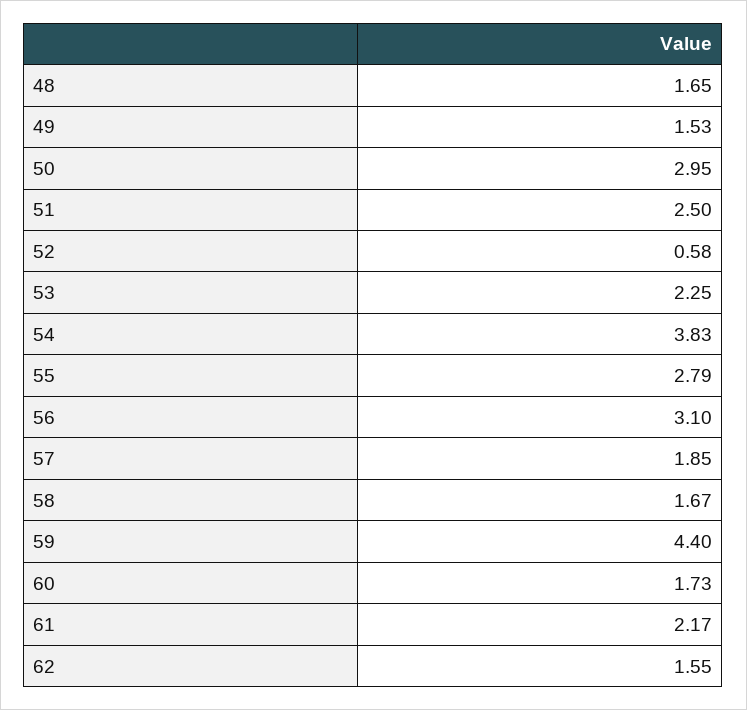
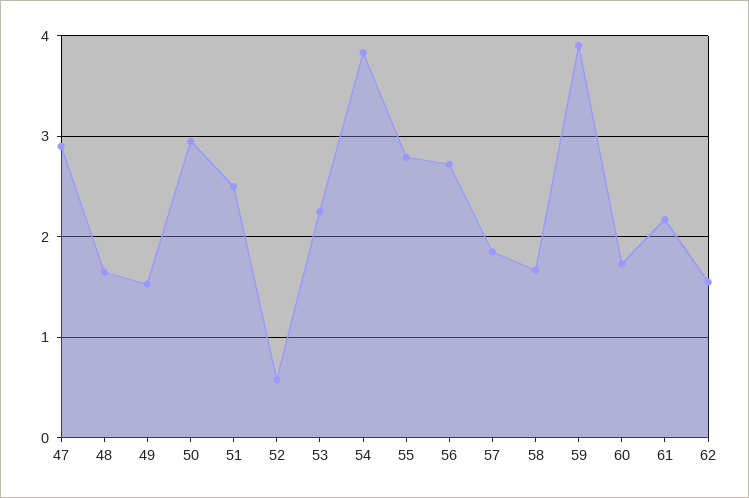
  {
    "48": 1.65,
    "49": 1.53,
    "50": 2.95,
    "51": 2.5,
    "52": 0.58,
    "53": 2.25,
    "54": 3.83,
    "55": 2.79,
-   "56": 3.1,
+   "56": 2.7,
    "57": 1.85,
    "58": 1.67,
-   "59": 4.4,
+   "59": 3.9,
    "60": 1.73,
    "61": 2.17,
-   "62": 1.55
+   "62": 1.55,
+   "47": 2.9
  }

